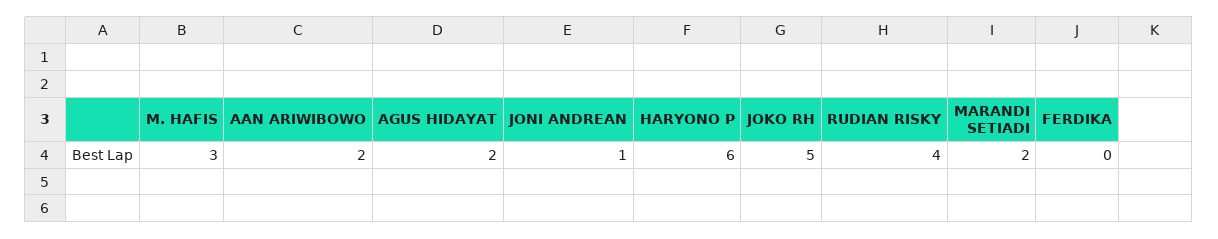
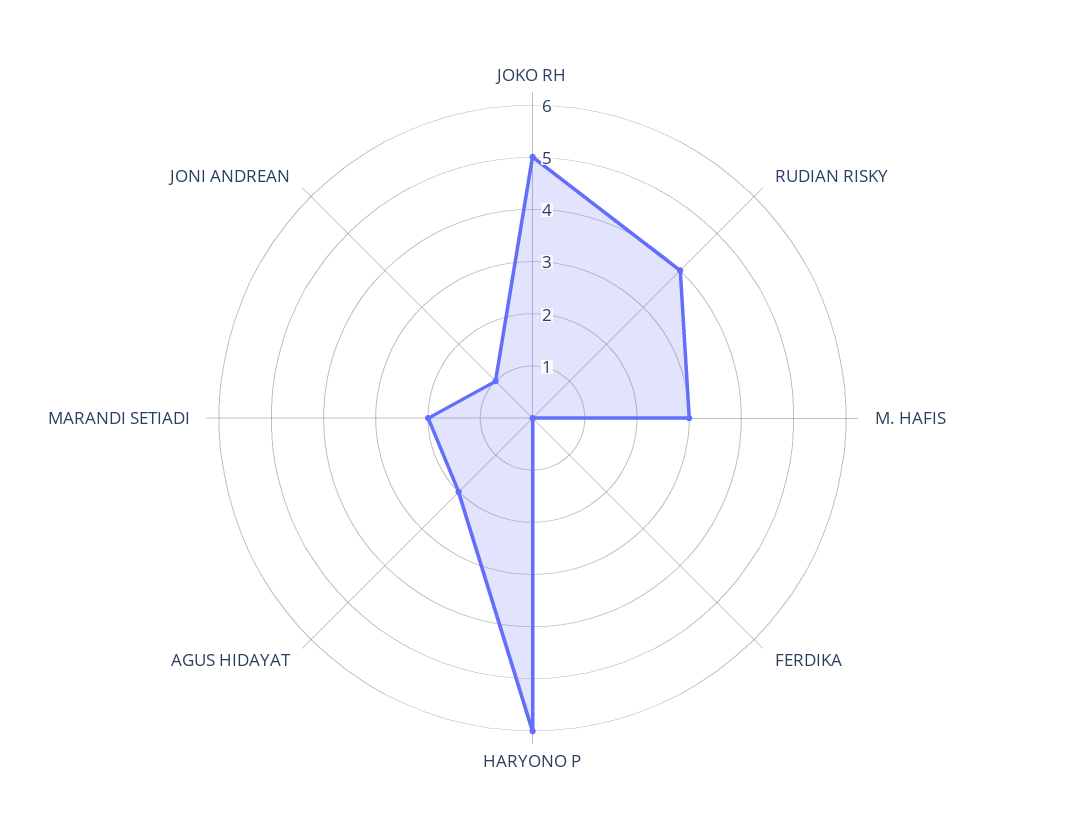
  {
    "M. HAFIS": 3,
-   "AAN ARIWIBOWO": 2,
    "AGUS HIDAYAT": 2,
    "JONI ANDREAN": 1,
    "HARYONO P": 6,
    "JOKO RH": 5,
    "RUDIAN RISKY": 4,
    "MARANDI SETIADI": 2,
    "FERDIKA": 0
  }

